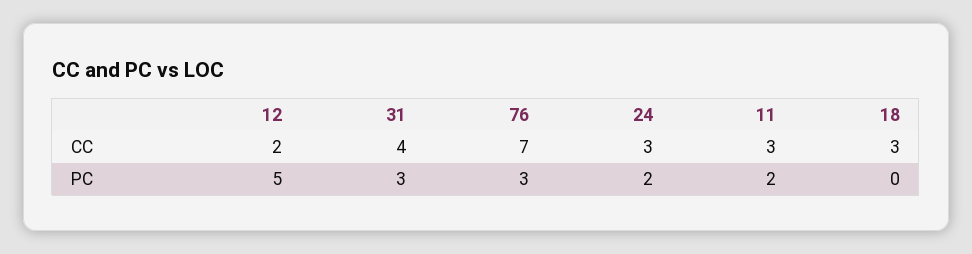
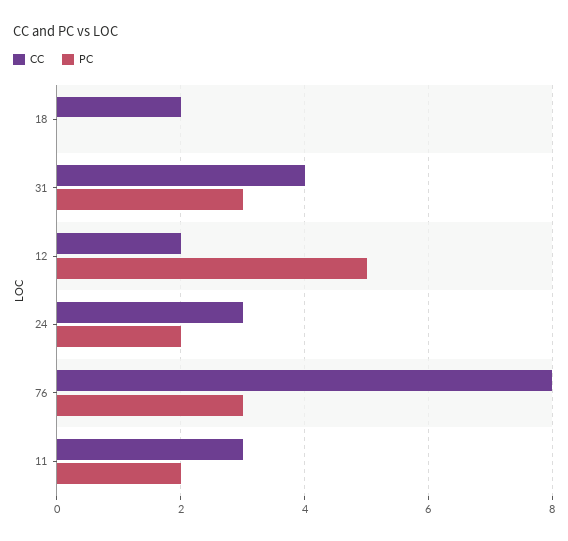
  {
    "CC": {
      "12": 2,
      "31": 4,
-     "76": 7,
+     "76": 8,
      "24": 3,
      "11": 3,
-     "18": 3
+     "18": 2
    },
    "PC": {
      "12": 5,
      "31": 3,
      "76": 3,
      "24": 2,
      "11": 2,
      "18": 0
    }
  }

